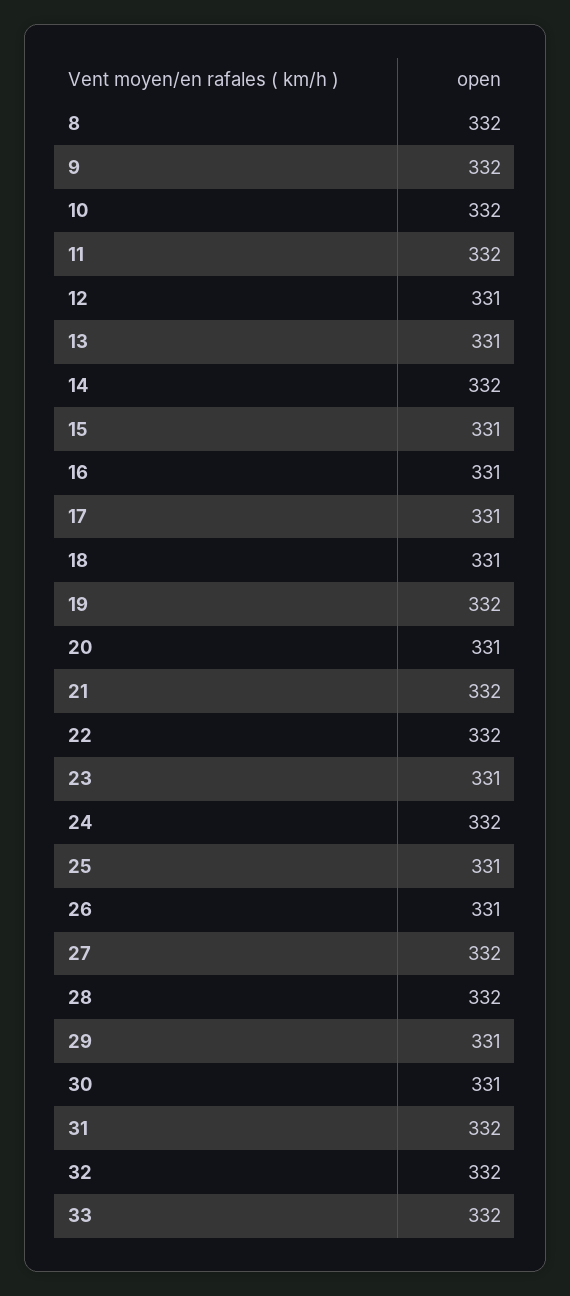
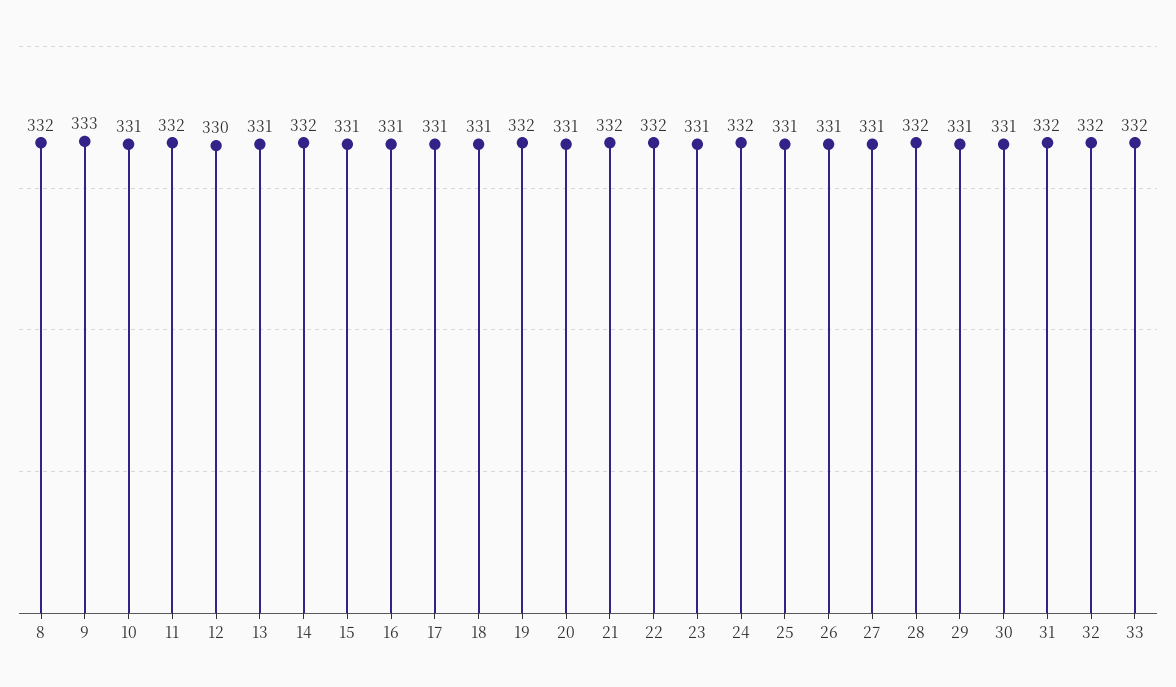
  {
    "8": 332,
-   "9": 332,
+   "9": 333,
-   "10": 332,
+   "10": 331,
    "11": 332,
-   "12": 331,
+   "12": 330,
    "13": 331,
    "14": 332,
    "15": 331,
    "16": 331,
    "17": 331,
    "18": 331,
    "19": 332,
    "20": 331,
    "21": 332,
    "22": 332,
    "23": 331,
    "24": 332,
    "25": 331,
    "26": 331,
-   "27": 332,
+   "27": 331,
    "28": 332,
    "29": 331,
    "30": 331,
    "31": 332,
    "32": 332,
    "33": 332
  }

